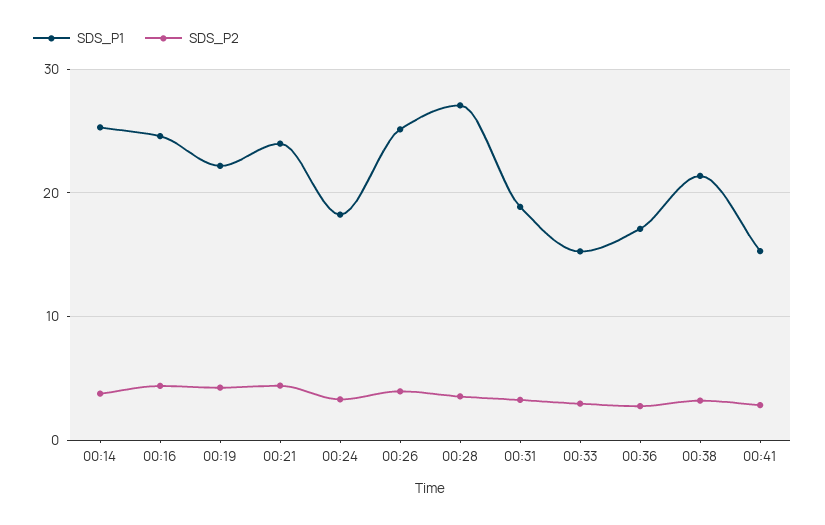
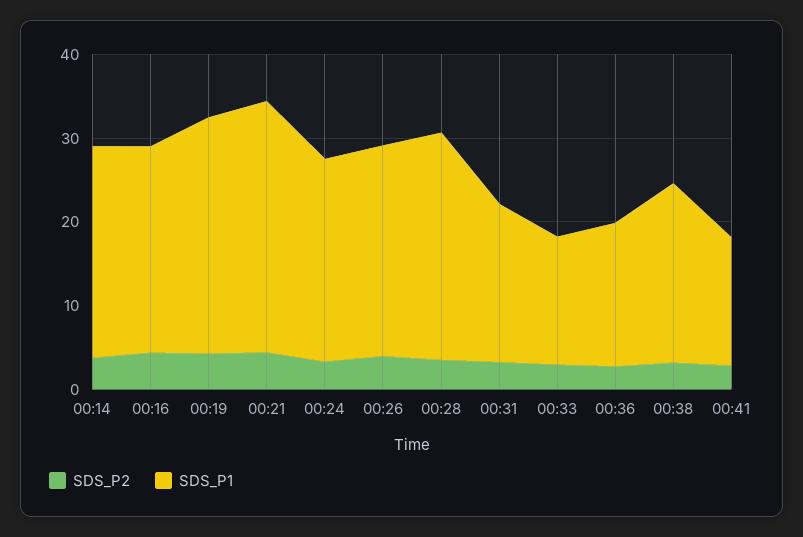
  {
    "SDS_P1": {
      "00:14": 25,
      "00:16": 25,
-     "00:19": 22,
+     "00:19": 28,
-     "00:21": 24,
+     "00:21": 30,
-     "00:24": 18,
+     "00:24": 24,
      "00:26": 25,
      "00:28": 27,
      "00:31": 19,
      "00:33": 15,
      "00:36": 17,
      "00:38": 21,
      "00:41": 15
    },
    "SDS_P2": {
      "00:14": 4,
      "00:16": 4,
      "00:19": 4,
      "00:21": 4,
      "00:24": 3,
      "00:26": 4,
      "00:28": 4,
      "00:31": 3,
      "00:33": 3,
      "00:36": 3,
      "00:38": 3,
      "00:41": 3
    }
  }

